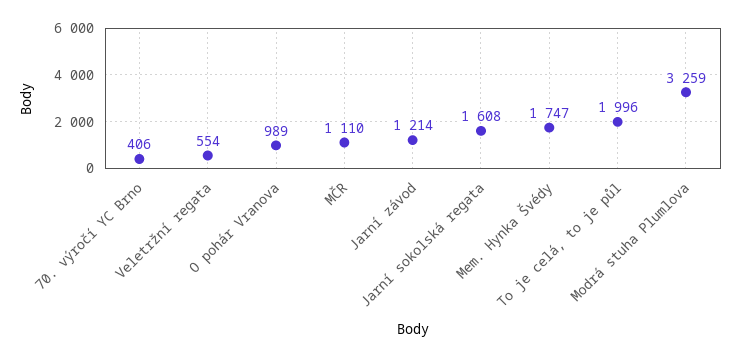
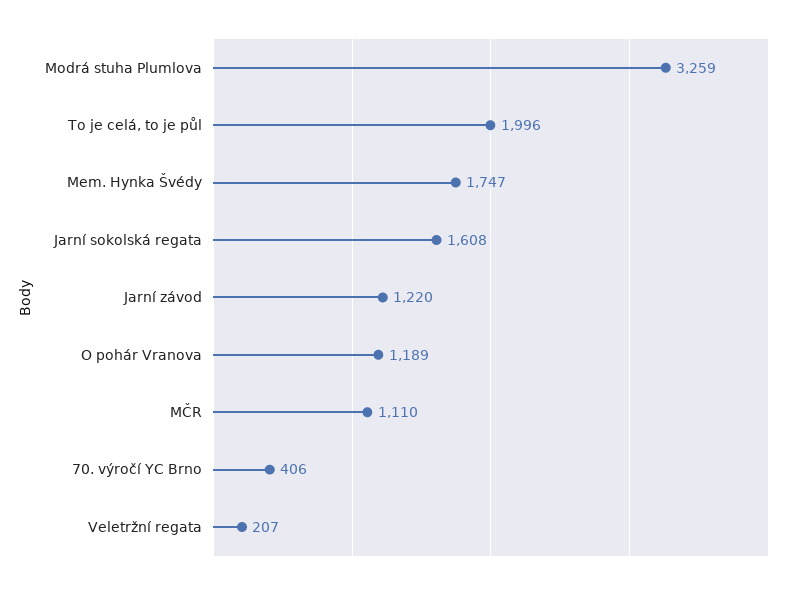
  {
    "70. výročí YC Brno": 406,
-   "Veletržní regata": 554,
+   "Veletržní regata": 207,
-   "O pohár Vranova": 989,
+   "O pohár Vranova": 1189,
    "MČR": 1110,
-   "Jarní závod": 1214,
+   "Jarní závod": 1220,
    "Jarní sokolská regata": 1608,
    "Mem. Hynka Švédy": 1747,
    "To je celá, to je půl": 1996,
    "Modrá stuha Plumlova": 3259
  }

